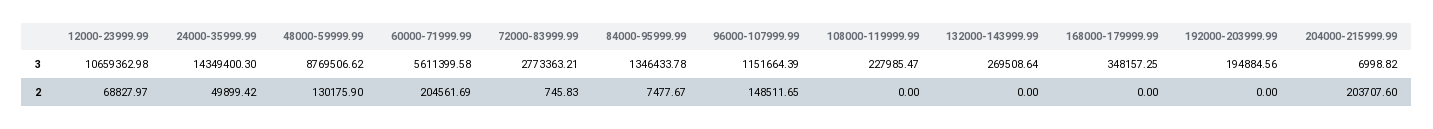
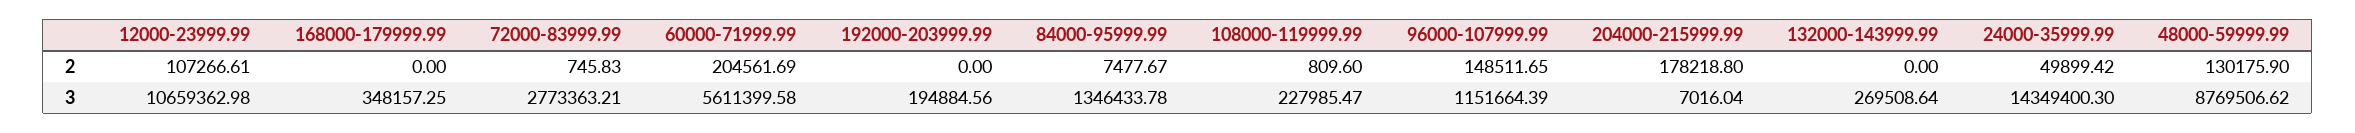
  {
    "12000-23999.99": {
      "3": 10659362.98,
-     "2": 68827.97
+     "2": 107266.61
    },
    "24000-35999.99": {
      "3": 14349400.3,
      "2": 49899.42
    },
    "48000-59999.99": {
      "3": 8769506.62,
      "2": 130175.9
    },
    "60000-71999.99": {
      "3": 5611399.58,
      "2": 204561.69
    },
    "72000-83999.99": {
      "3": 2773363.21,
      "2": 745.83
    },
    "84000-95999.99": {
      "3": 1346433.78,
      "2": 7477.67
    },
    "96000-107999.99": {
      "3": 1151664.39,
      "2": 148511.65
    },
    "108000-119999.99": {
      "3": 227985.47,
-     "2": 0
+     "2": 809.6
    },
    "132000-143999.99": {
      "3": 269508.64,
      "2": 0
    },
    "168000-179999.99": {
      "3": 348157.25,
      "2": 0
    },
    "192000-203999.99": {
      "3": 194884.56,
      "2": 0
    },
    "204000-215999.99": {
-     "3": 6998.82,
+     "3": 7016.04,
-     "2": 203707.6
+     "2": 178218.8
    }
  }

